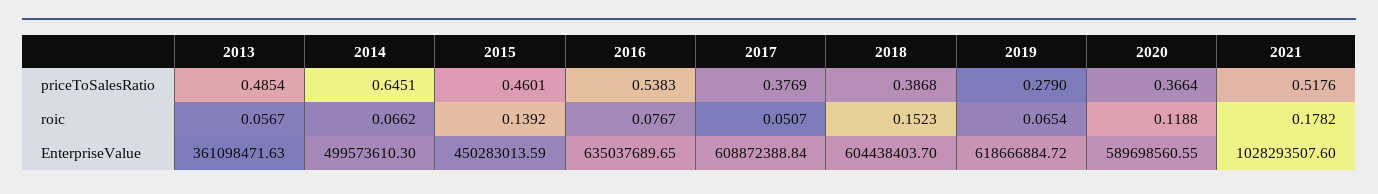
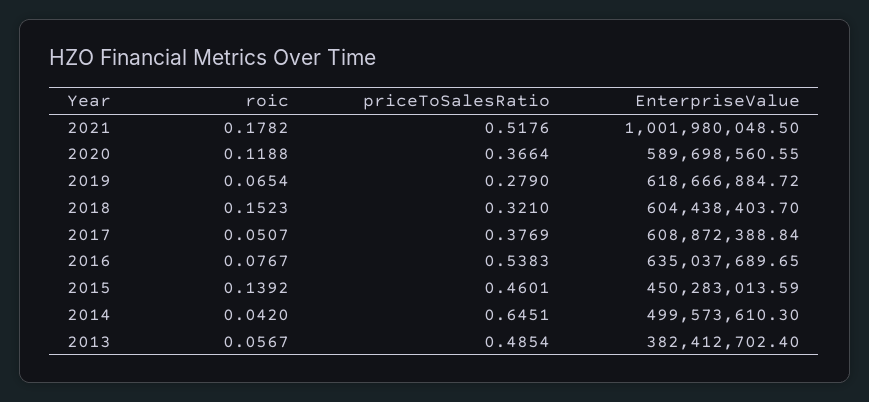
  {
    "2013": {
      "priceToSalesRatio": 0.4854,
      "roic": 0.0567,
-     "EnterpriseValue": 361098471.63
+     "EnterpriseValue": 382412702.4
    },
    "2014": {
      "priceToSalesRatio": 0.6451,
-     "roic": 0.0662,
+     "roic": 0.042,
      "EnterpriseValue": 499573610.3
    },
    "2015": {
      "priceToSalesRatio": 0.4601,
      "roic": 0.1392,
      "EnterpriseValue": 450283013.59
    },
    "2016": {
      "priceToSalesRatio": 0.5383,
      "roic": 0.0767,
      "EnterpriseValue": 635037689.65
    },
    "2017": {
      "priceToSalesRatio": 0.3769,
      "roic": 0.0507,
      "EnterpriseValue": 608872388.84
    },
    "2018": {
-     "priceToSalesRatio": 0.3868,
+     "priceToSalesRatio": 0.321,
      "roic": 0.1523,
      "EnterpriseValue": 604438403.7
    },
    "2019": {
      "priceToSalesRatio": 0.279,
      "roic": 0.0654,
      "EnterpriseValue": 618666884.72
    },
    "2020": {
      "priceToSalesRatio": 0.3664,
      "roic": 0.1188,
      "EnterpriseValue": 589698560.55
    },
    "2021": {
      "priceToSalesRatio": 0.5176,
      "roic": 0.1782,
-     "EnterpriseValue": 1028293507.6
+     "EnterpriseValue": 1001980048.5
    }
  }

